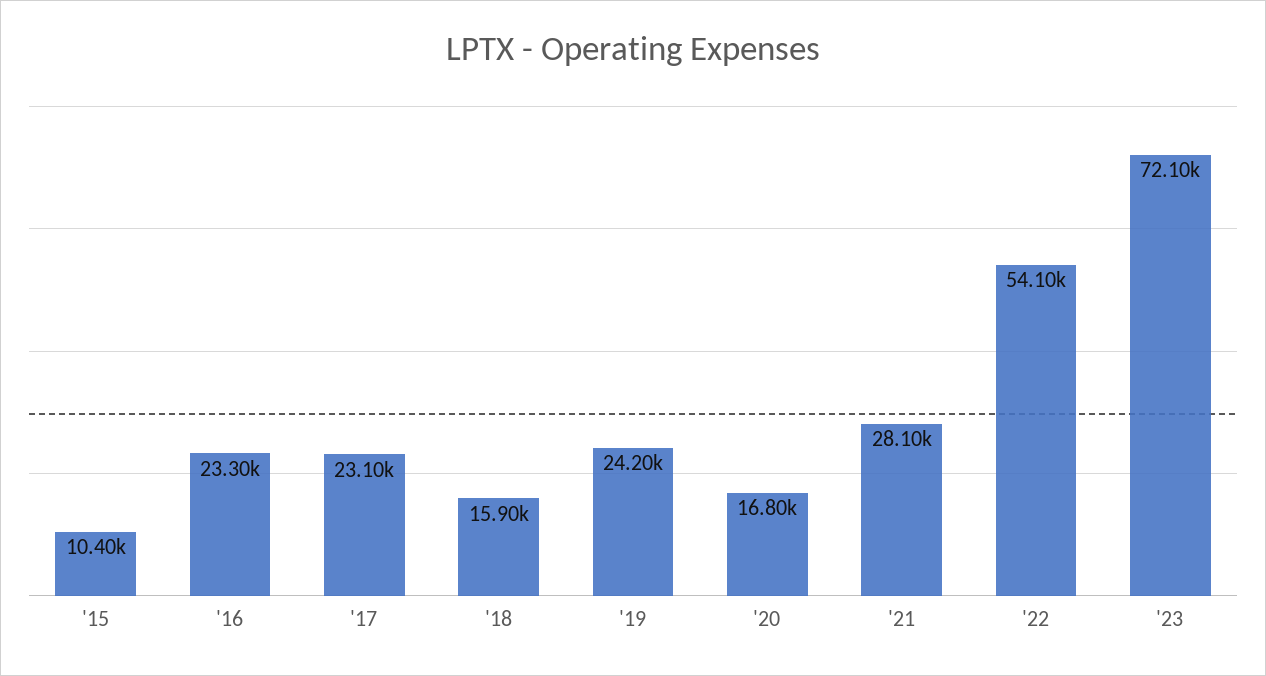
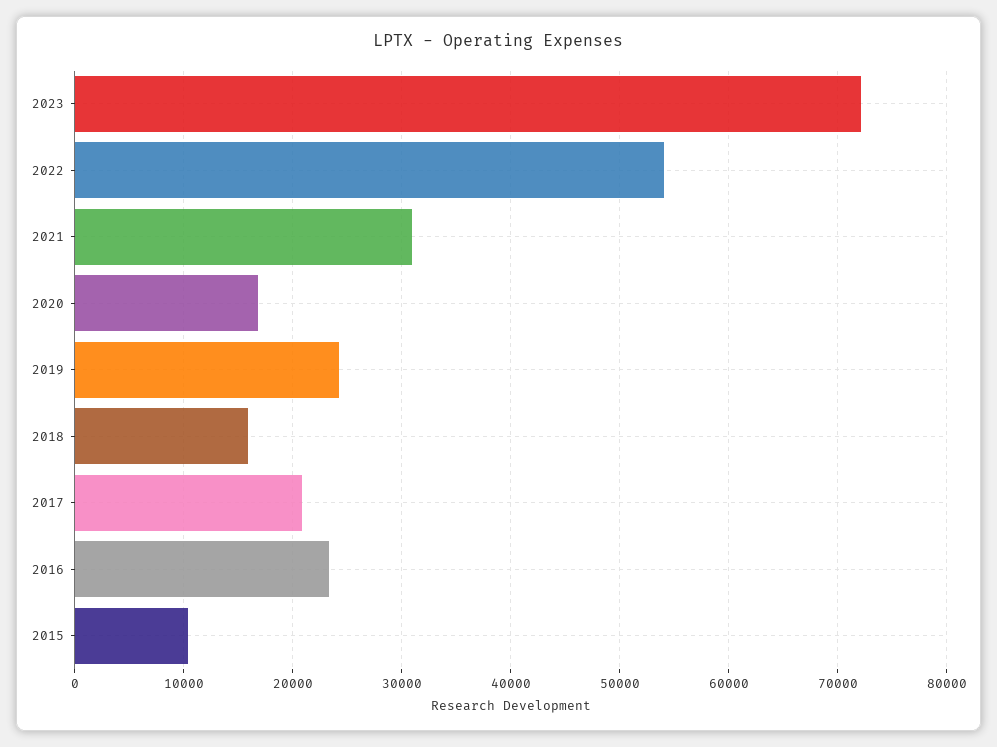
  {
    "'15": 10400,
    "'16": 23300,
-   "'17": 23100,
+   "'17": 21000,
    "'18": 15900,
    "'19": 24200,
    "'20": 16800,
-   "'21": 28100,
+   "'21": 31000,
    "'22": 54100,
    "'23": 72100
  }

